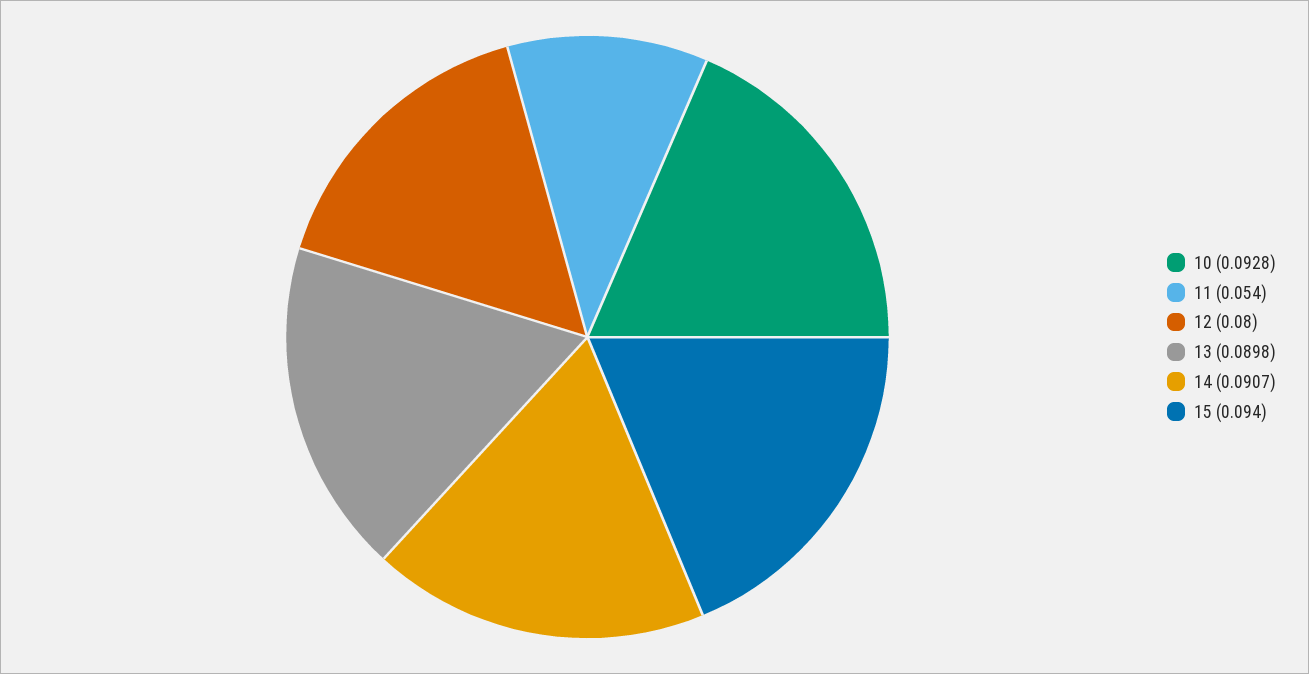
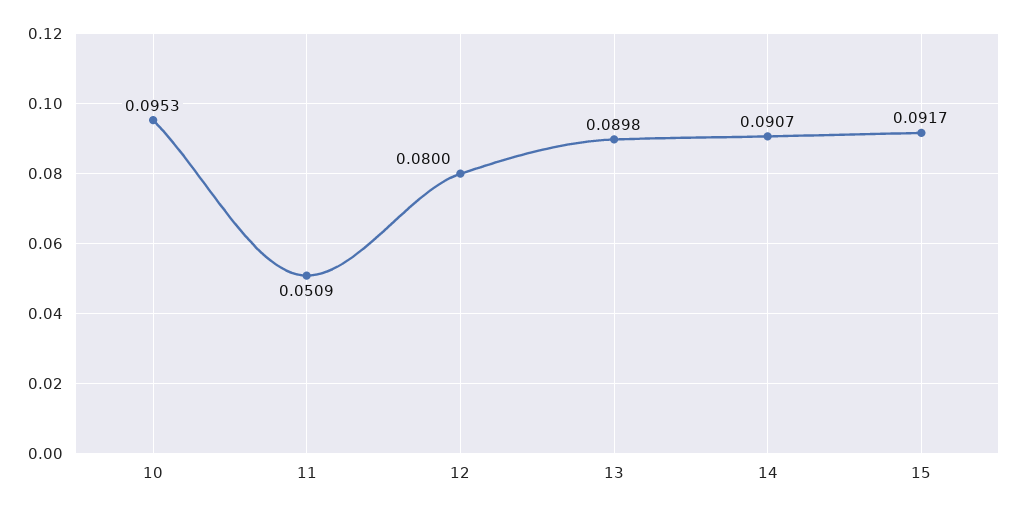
  {
-   "10": 0.0928,
+   "10": 0.0953,
-   "11": 0.054,
+   "11": 0.0509,
    "12": 0.08,
    "13": 0.0898,
    "14": 0.0907,
-   "15": 0.094
+   "15": 0.0917
  }

